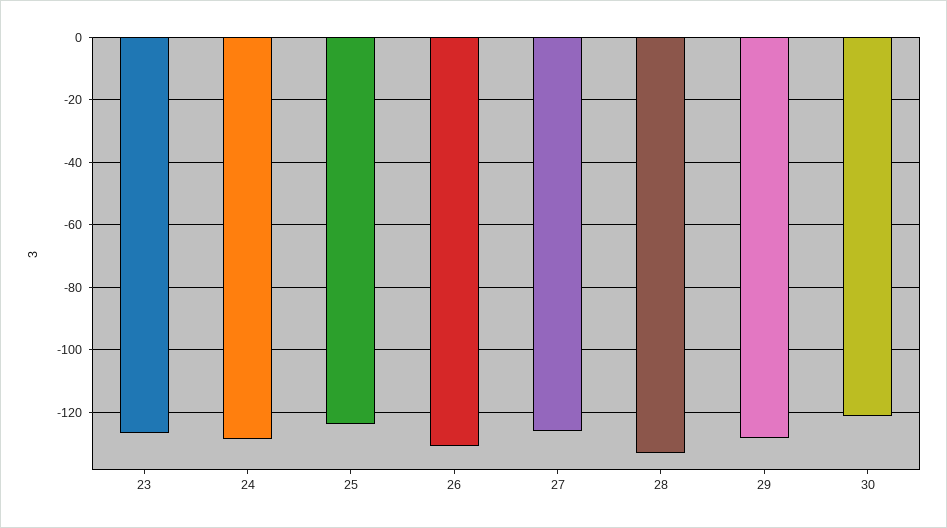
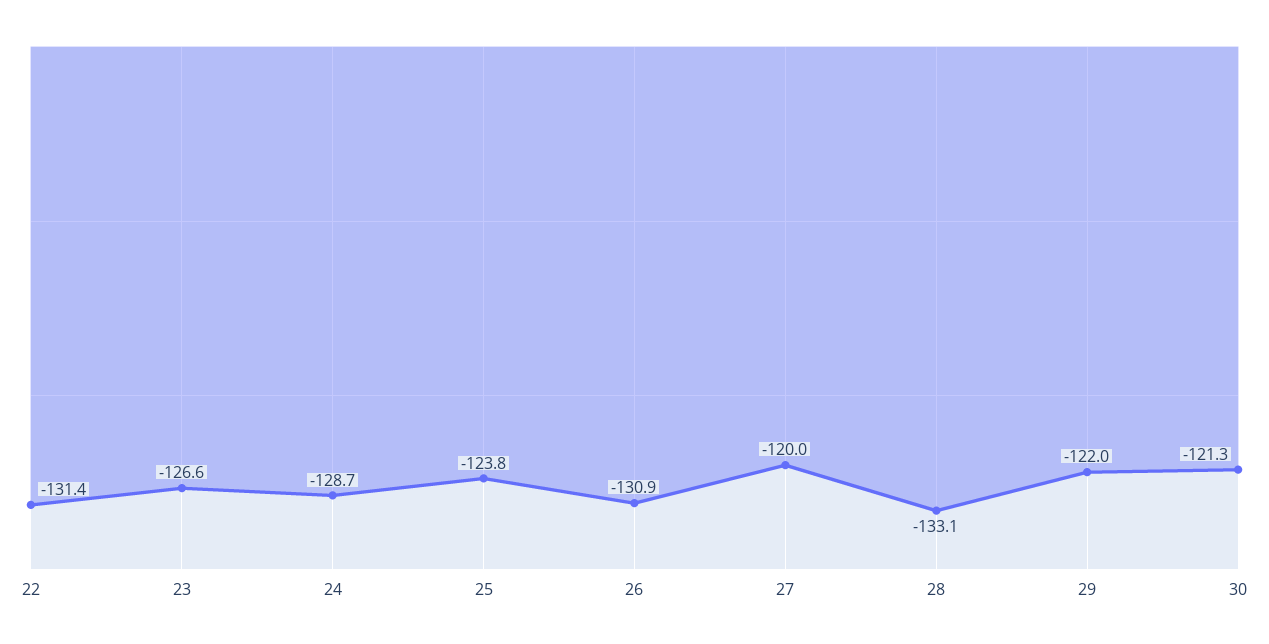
  {
    "23": -126.6,
    "24": -128.7,
    "25": -123.8,
    "26": -130.9,
-   "27": -126,
+   "27": -120,
    "28": -133.1,
-   "29": -128,
+   "29": -122,
-   "30": -121.3
+   "30": -121.3,
+   "22": -131.4
  }

